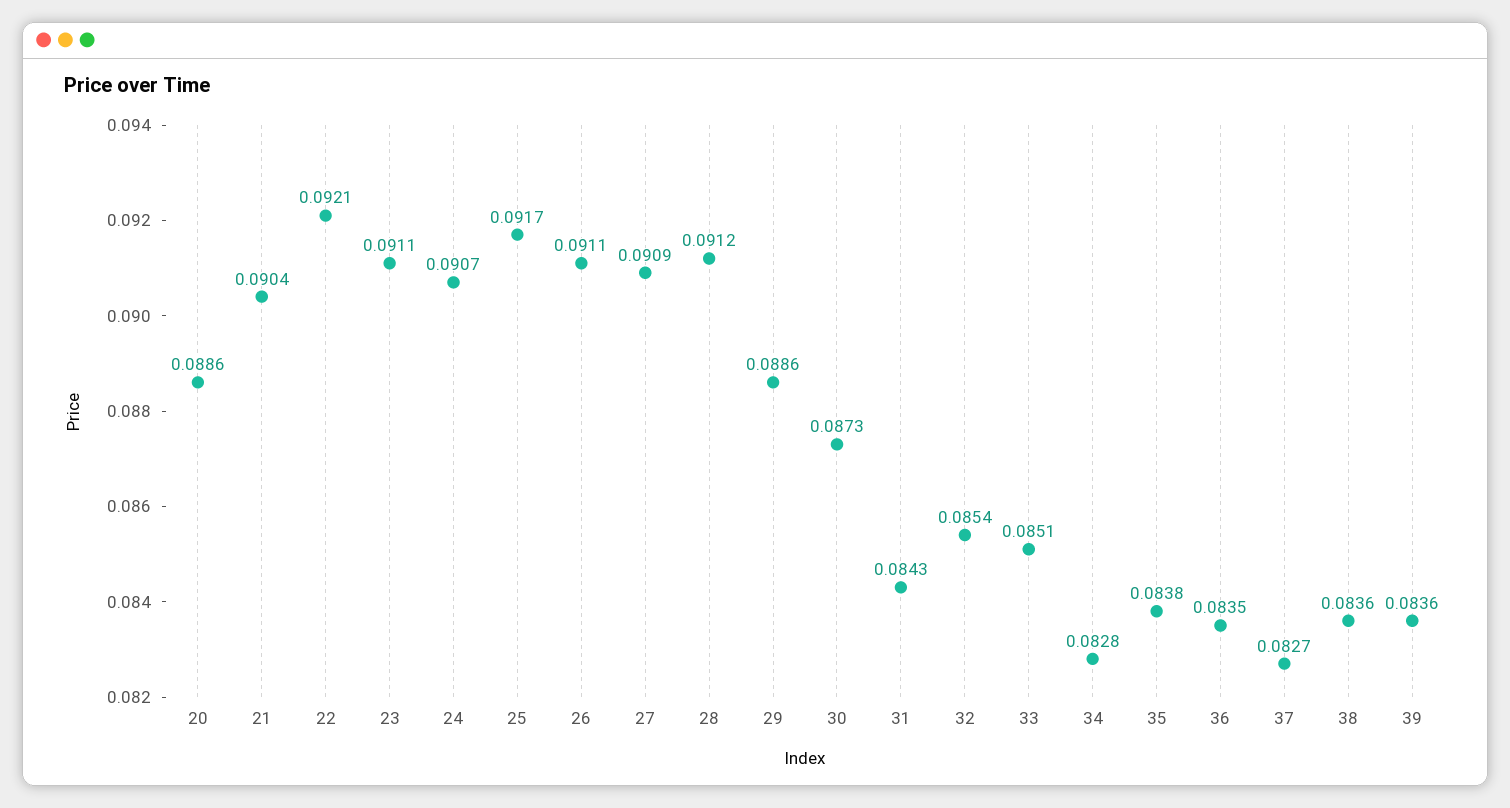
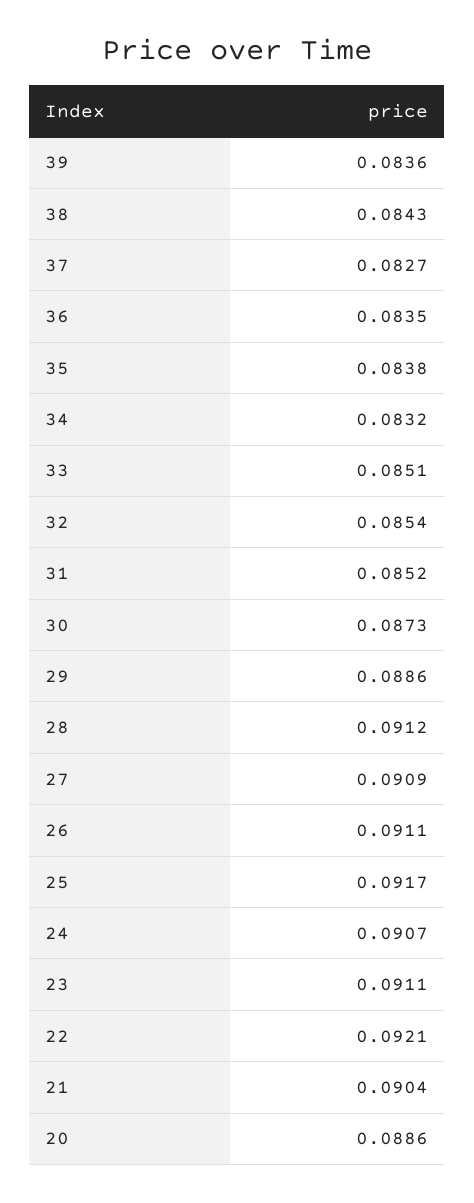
  {
    "20": 0.0886,
    "21": 0.0904,
    "22": 0.0921,
    "23": 0.0911,
    "24": 0.0907,
    "25": 0.0917,
    "26": 0.0911,
    "27": 0.0909,
    "28": 0.0912,
    "29": 0.0886,
    "30": 0.0873,
-   "31": 0.0843,
+   "31": 0.0852,
    "32": 0.0854,
    "33": 0.0851,
-   "34": 0.0828,
+   "34": 0.0832,
    "35": 0.0838,
    "36": 0.0835,
    "37": 0.0827,
-   "38": 0.0836,
+   "38": 0.0843,
    "39": 0.0836
  }

